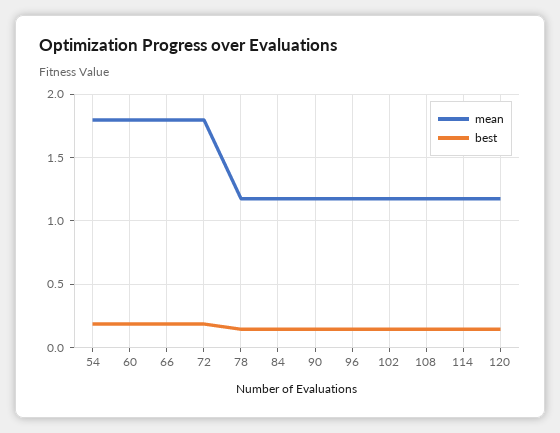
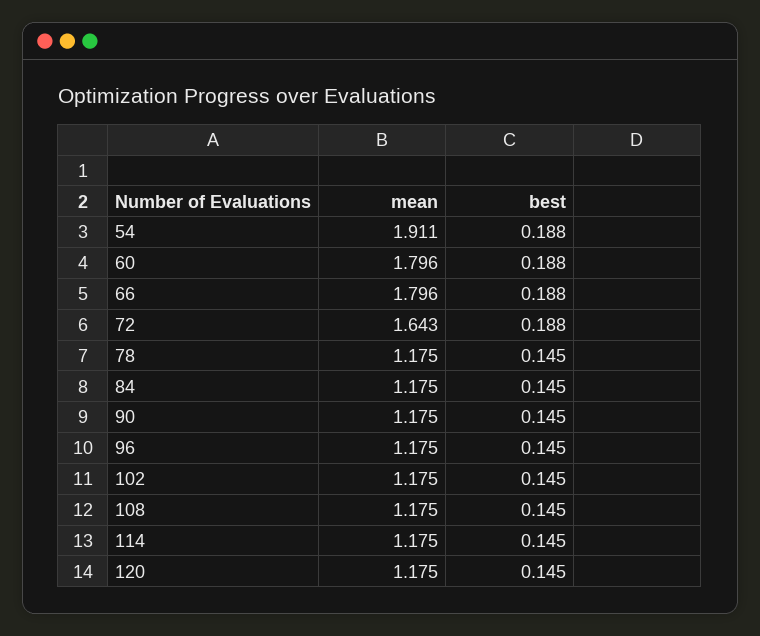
  {
    "mean": {
-     "54": 1.8,
+     "54": 1.911,
      "60": 1.796,
      "66": 1.796,
-     "72": 1.8,
+     "72": 1.643,
      "78": 1.175,
      "84": 1.175,
      "90": 1.175,
      "96": 1.175,
      "102": 1.175,
      "108": 1.175,
      "114": 1.175,
      "120": 1.175
    },
    "best": {
      "54": 0.188,
      "60": 0.188,
      "66": 0.188,
      "72": 0.188,
      "78": 0.145,
      "84": 0.145,
      "90": 0.145,
      "96": 0.145,
      "102": 0.145,
      "108": 0.145,
      "114": 0.145,
      "120": 0.145
    }
  }

